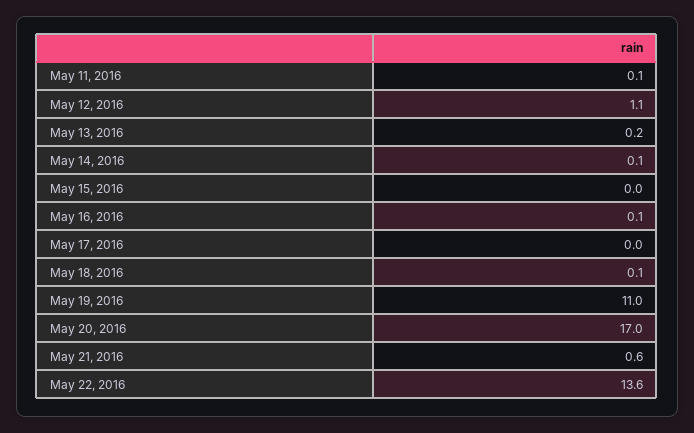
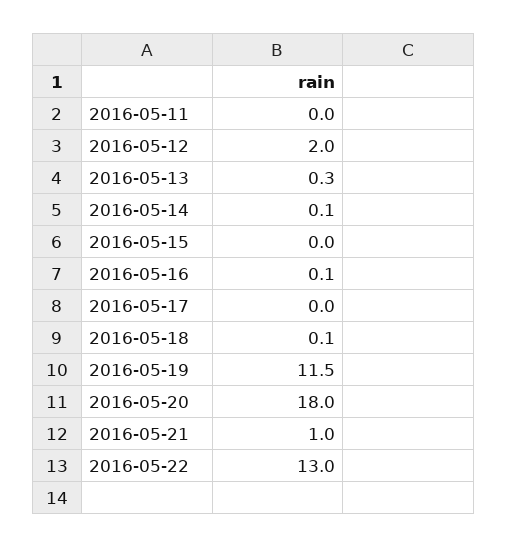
  {
-   "May 11, 2016": 0.1,
+   "May 11, 2016": 0,
-   "May 12, 2016": 1.1,
+   "May 12, 2016": 2,
-   "May 13, 2016": 0.2,
+   "May 13, 2016": 0.3,
    "May 14, 2016": 0.1,
    "May 15, 2016": 0,
    "May 16, 2016": 0.1,
    "May 17, 2016": 0,
    "May 18, 2016": 0.1,
-   "May 19, 2016": 11,
+   "May 19, 2016": 11.5,
-   "May 20, 2016": 17,
+   "May 20, 2016": 18,
-   "May 21, 2016": 0.6,
+   "May 21, 2016": 1,
-   "May 22, 2016": 13.6
+   "May 22, 2016": 13
  }

